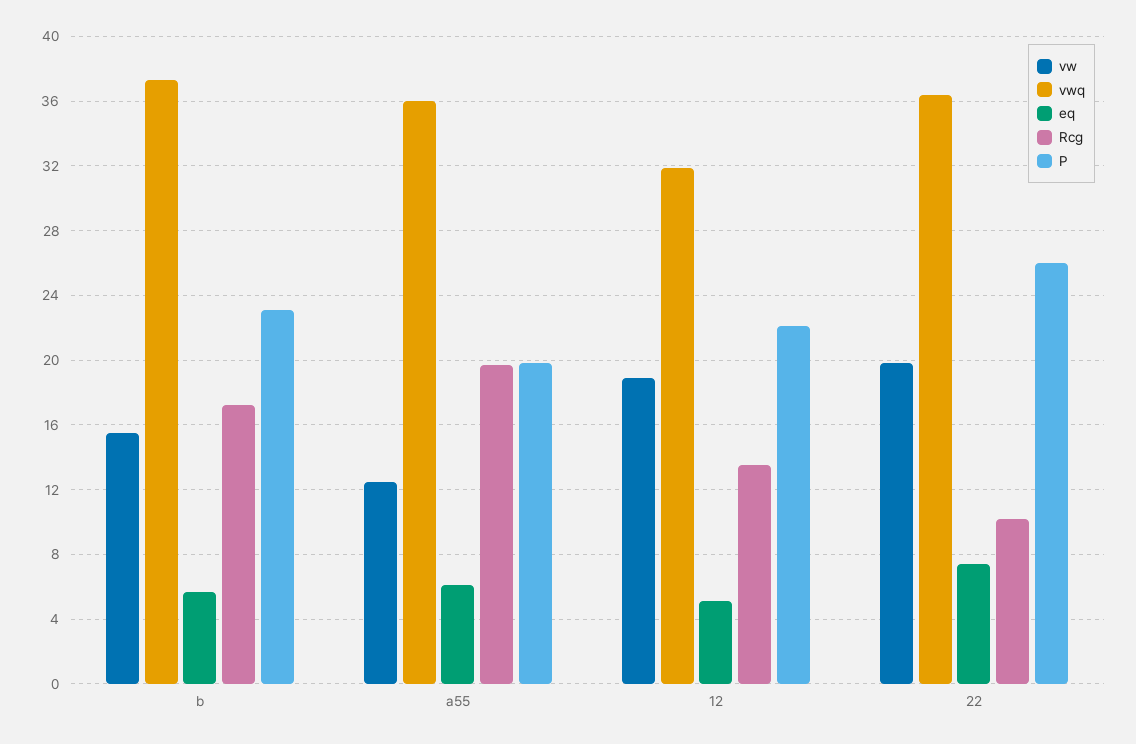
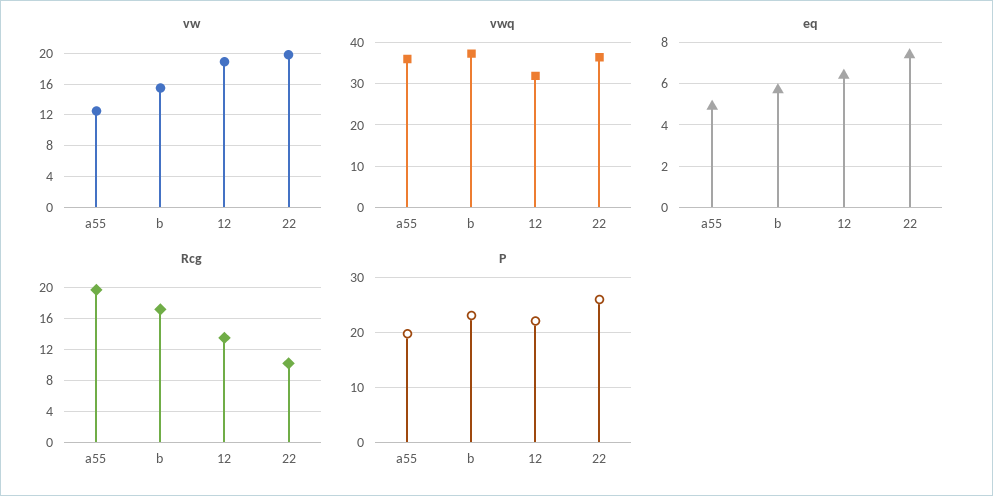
  {
    "vw": {
      "b": 15.5,
      "a55": 12.5,
      "12": 19,
      "22": 20
    },
    "vwq": {
      "b": 37.5,
      "a55": 36,
      "12": 32,
      "22": 36.5
    },
    "eq": {
      "b": 5.5,
-     "a55": 6,
+     "a55": 5,
-     "12": 5,
+     "12": 6.5,
      "22": 7.5
    },
    "Rcg": {
      "b": 17,
      "a55": 19.5,
      "12": 13.5,
      "22": 10
    },
    "P": {
      "b": 23,
      "a55": 20,
      "12": 22,
      "22": 26
    }
  }

